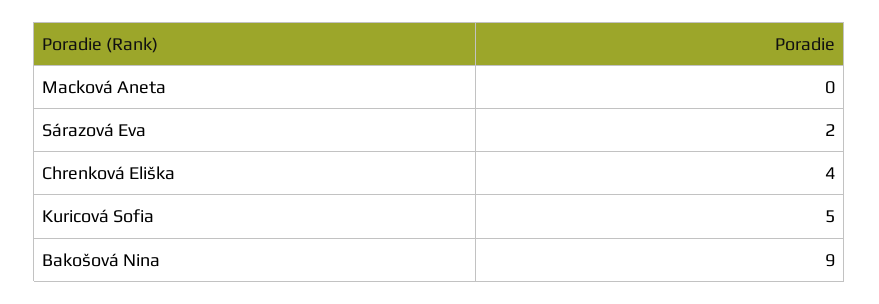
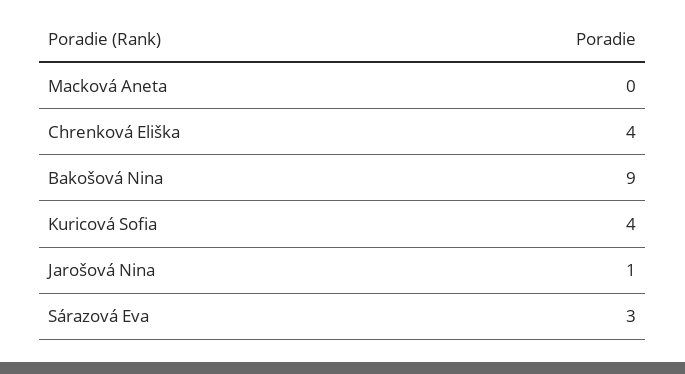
  {
    "Macková Aneta": 0,
-   "Sárazová Eva": 2,
+   "Sárazová Eva": 3,
    "Chrenková Eliška": 4,
-   "Kuricová Sofia": 5,
+   "Kuricová Sofia": 4,
-   "Bakošová Nina": 9
+   "Bakošová Nina": 9,
+   "Jarošová Nina": 1
  }

